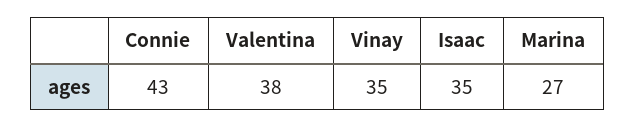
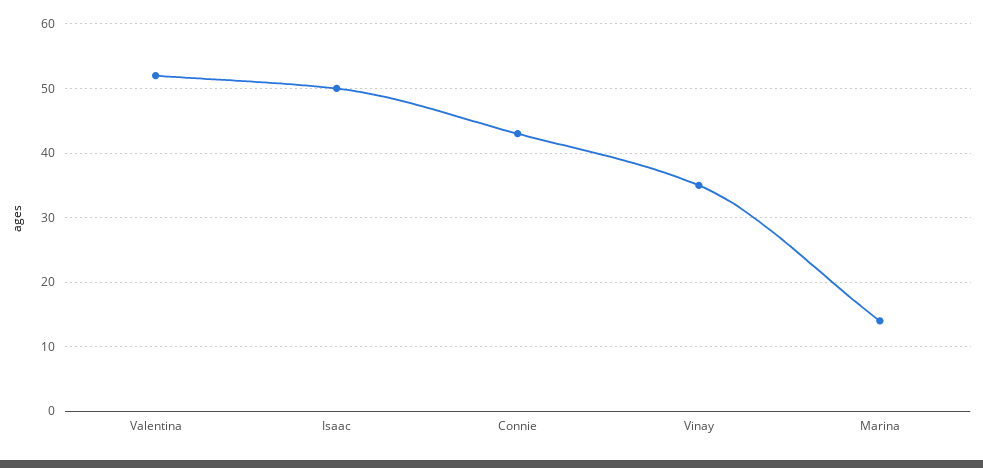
  {
    "Connie": 43,
-   "Valentina": 38,
+   "Valentina": 52,
    "Vinay": 35,
-   "Isaac": 35,
+   "Isaac": 50,
-   "Marina": 27
+   "Marina": 14
  }

